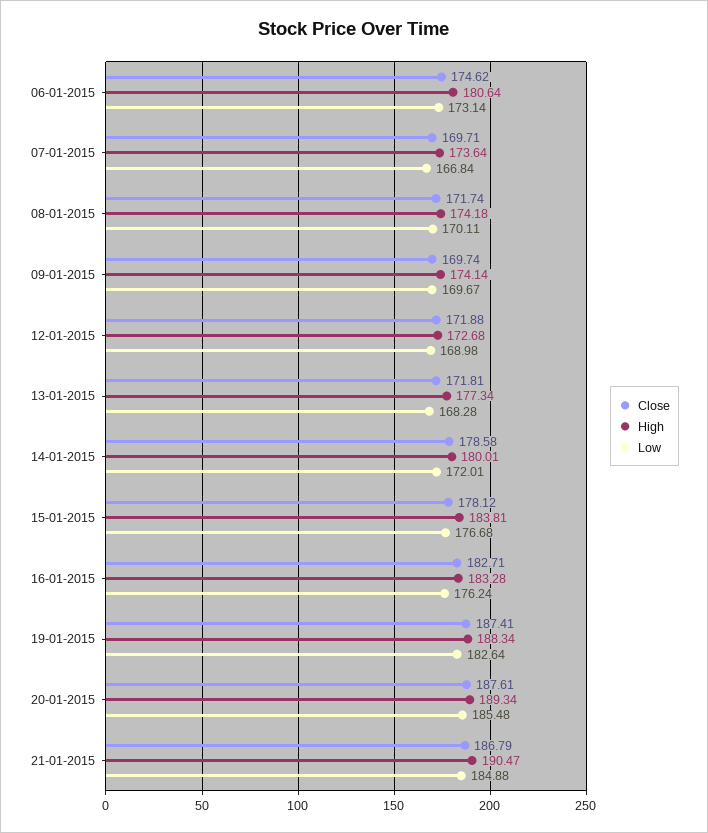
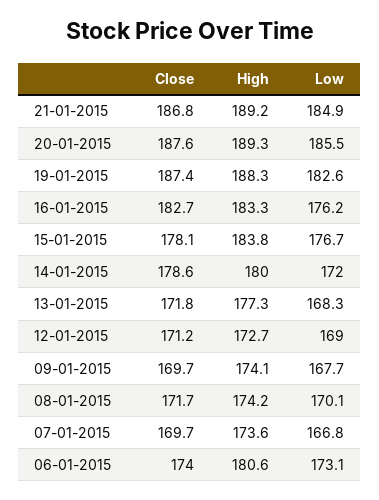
  {
    "Close": {
-     "06-01-2015": 174.62,
+     "06-01-2015": 174,
      "07-01-2015": 169.71,
      "08-01-2015": 171.74,
      "09-01-2015": 169.74,
-     "12-01-2015": 171.88,
+     "12-01-2015": 171.2,
      "13-01-2015": 171.81,
      "14-01-2015": 178.58,
      "15-01-2015": 178.12,
      "16-01-2015": 182.71,
      "19-01-2015": 187.41,
      "20-01-2015": 187.61,
      "21-01-2015": 186.79
    },
    "High": {
      "06-01-2015": 180.64,
      "07-01-2015": 173.64,
      "08-01-2015": 174.18,
      "09-01-2015": 174.14,
      "12-01-2015": 172.68,
      "13-01-2015": 177.34,
      "14-01-2015": 180.01,
      "15-01-2015": 183.81,
      "16-01-2015": 183.28,
      "19-01-2015": 188.34,
      "20-01-2015": 189.34,
-     "21-01-2015": 190.47
+     "21-01-2015": 189.2
    },
    "Low": {
      "06-01-2015": 173.14,
      "07-01-2015": 166.84,
      "08-01-2015": 170.11,
-     "09-01-2015": 169.67,
+     "09-01-2015": 167.7,
      "12-01-2015": 168.98,
      "13-01-2015": 168.28,
      "14-01-2015": 172.01,
      "15-01-2015": 176.68,
      "16-01-2015": 176.24,
      "19-01-2015": 182.64,
      "20-01-2015": 185.48,
      "21-01-2015": 184.88
    }
  }

